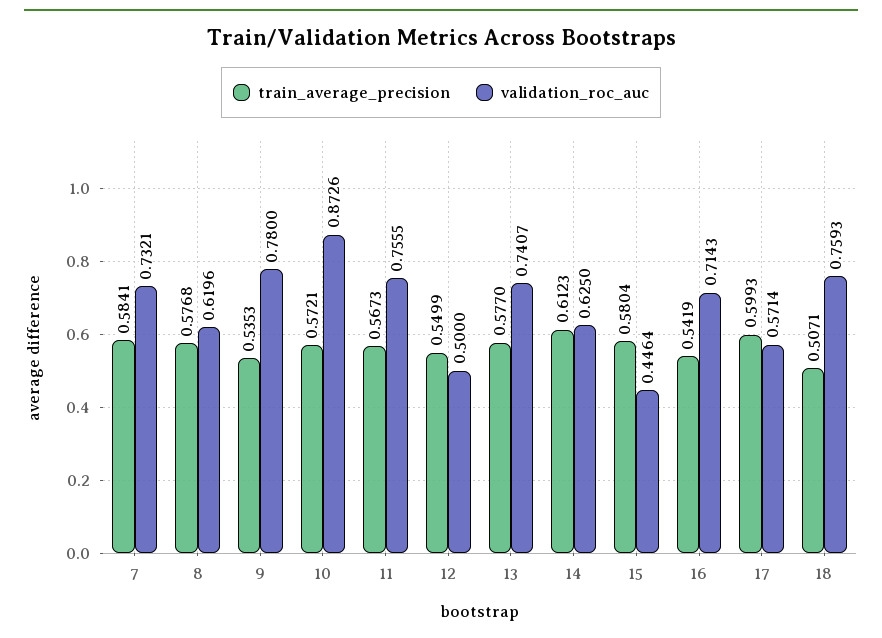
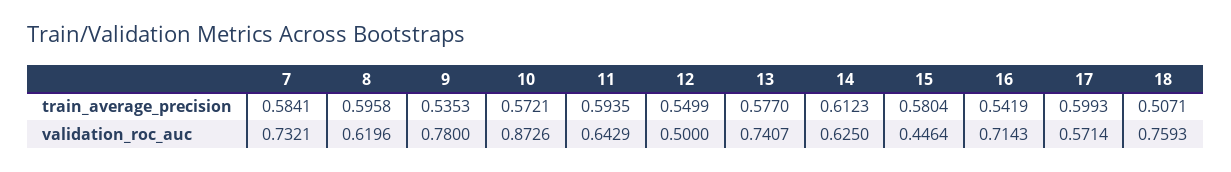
  {
    "train_average_precision": {
      "7": 0.5841,
-     "8": 0.5768,
+     "8": 0.5958,
      "9": 0.5353,
      "10": 0.5721,
-     "11": 0.5673,
+     "11": 0.5935,
      "12": 0.5499,
      "13": 0.577,
      "14": 0.6123,
      "15": 0.5804,
      "16": 0.5419,
      "17": 0.5993,
      "18": 0.5071
    },
    "validation_roc_auc": {
      "7": 0.7321,
      "8": 0.6196,
      "9": 0.78,
      "10": 0.8726,
-     "11": 0.7555,
+     "11": 0.6429,
      "12": 0.5,
      "13": 0.7407,
      "14": 0.625,
      "15": 0.4464,
      "16": 0.7143,
      "17": 0.5714,
      "18": 0.7593
    }
  }

